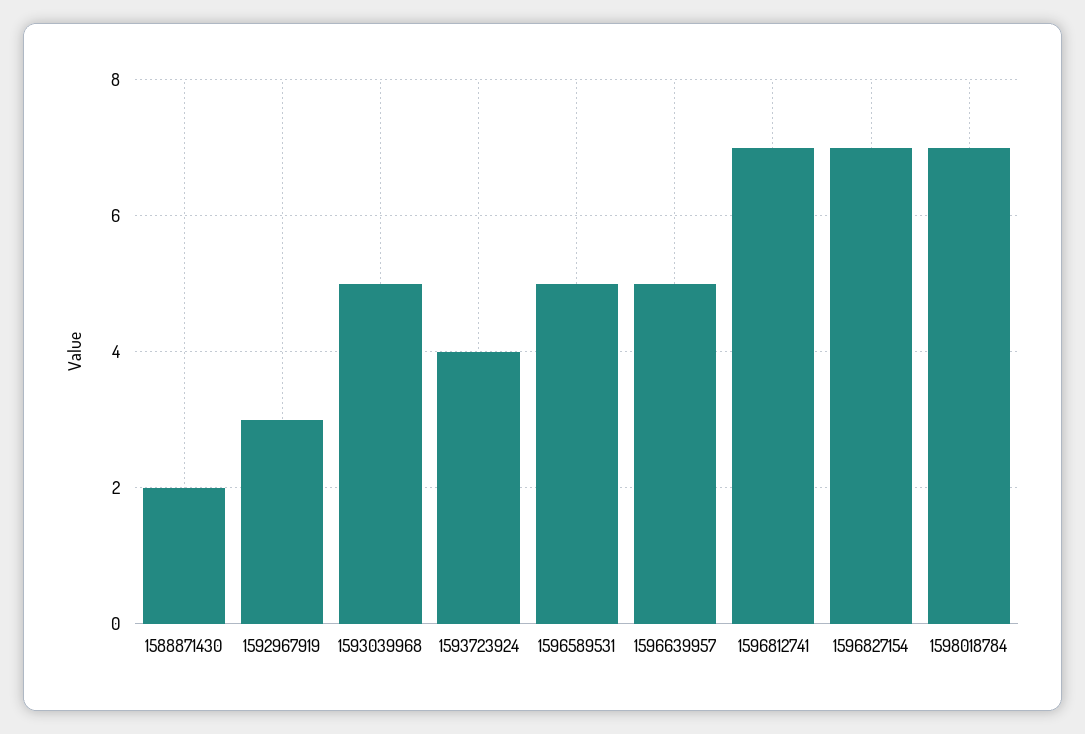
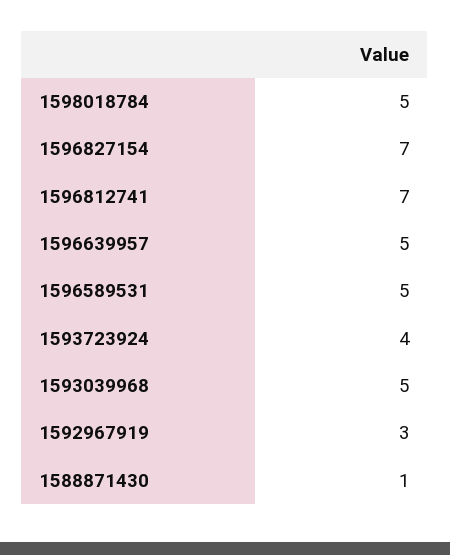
  {
-   "1588871430": 2,
+   "1588871430": 1,
    "1592967919": 3,
    "1593039968": 5,
    "1593723924": 4,
    "1596589531": 5,
    "1596639957": 5,
    "1596812741": 7,
    "1596827154": 7,
-   "1598018784": 7
+   "1598018784": 5
  }

